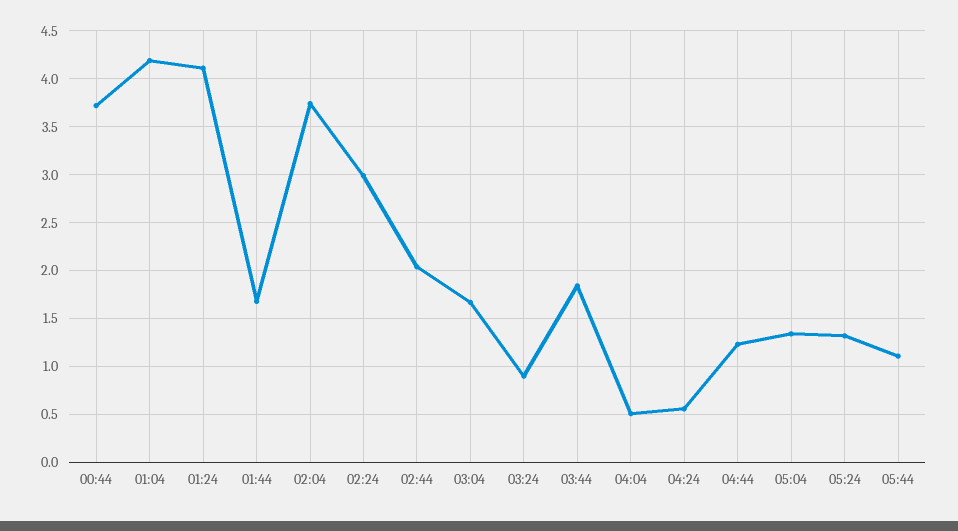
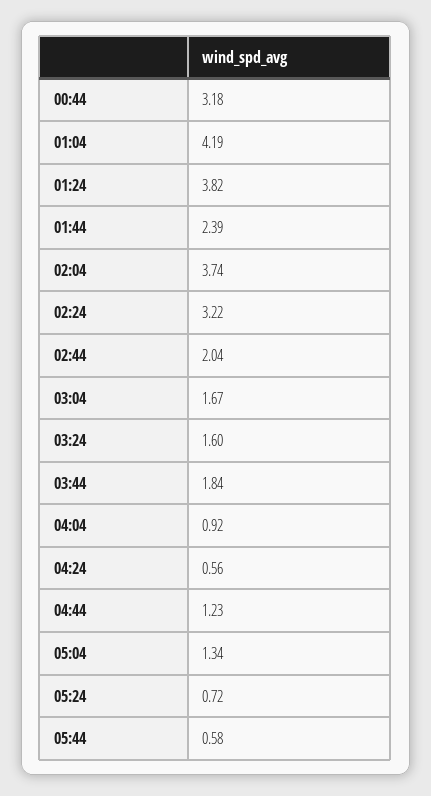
  {
-   "00:44": 3.7,
+   "00:44": 3.18,
    "01:04": 4.19,
-   "01:24": 4.1,
+   "01:24": 3.82,
-   "01:44": 1.7,
+   "01:44": 2.39,
    "02:04": 3.74,
-   "02:24": 3,
+   "02:24": 3.22,
    "02:44": 2.04,
    "03:04": 1.67,
-   "03:24": 0.9,
+   "03:24": 1.6,
    "03:44": 1.84,
-   "04:04": 0.5,
+   "04:04": 0.92,
    "04:24": 0.56,
    "04:44": 1.23,
    "05:04": 1.34,
-   "05:24": 1.3,
+   "05:24": 0.72,
-   "05:44": 1.1
+   "05:44": 0.58
  }

